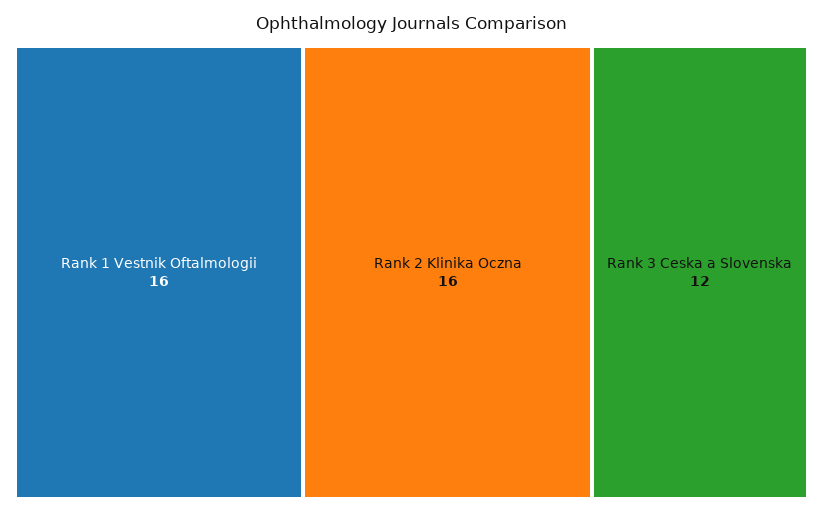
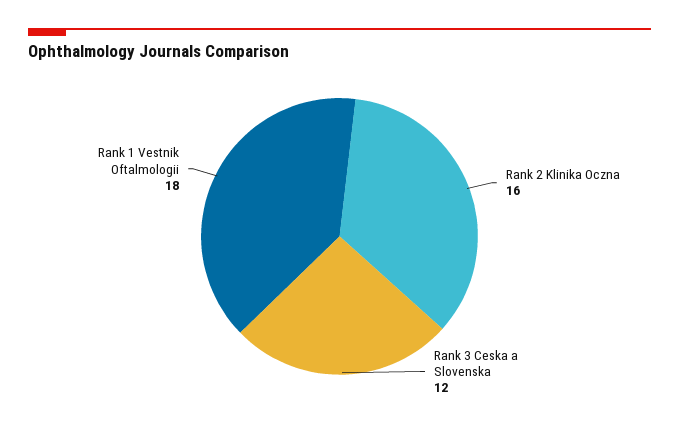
  {
-   "Rank 1 Vestnik Oftalmologii": 16,
+   "Rank 1 Vestnik Oftalmologii": 18,
    "Rank 2 Klinika Oczna": 16,
    "Rank 3 Ceska a Slovenska": 12
  }

